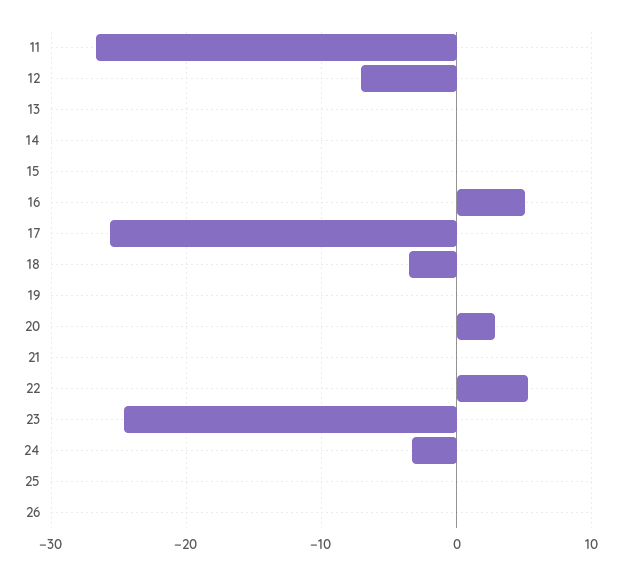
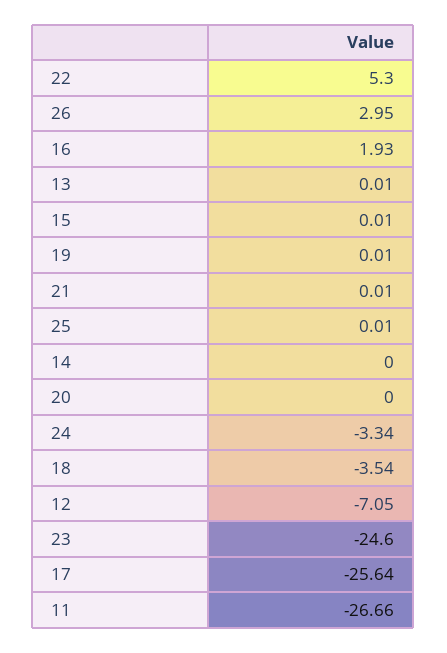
  {
    "11": -26.66,
    "12": -7.05,
    "13": 0.01,
    "14": 0,
    "15": 0.01,
-   "16": 5,
+   "16": 1.93,
    "17": -25.64,
    "18": -3.54,
    "19": 0.01,
-   "20": 3,
+   "20": 0,
    "21": 0.01,
    "22": 5.3,
    "23": -24.6,
    "24": -3.34,
    "25": 0.01,
-   "26": 0
+   "26": 2.95
  }

